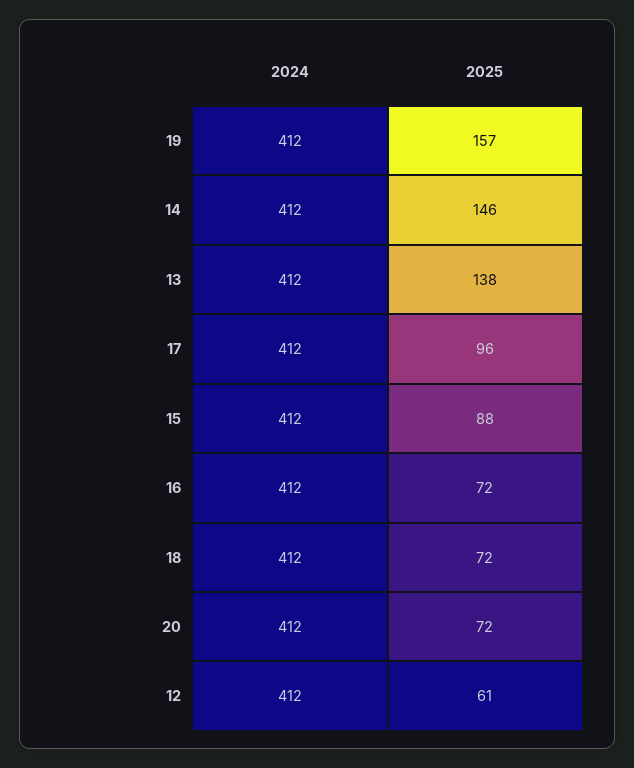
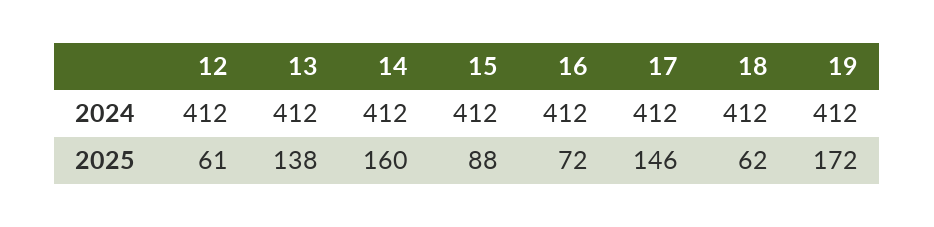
  {
    "2024": {
      "19": 412,
      "14": 412,
      "13": 412,
      "17": 412,
      "15": 412,
      "16": 412,
      "18": 412,
-     "20": 412,
      "12": 412
    },
    "2025": {
-     "19": 157,
+     "19": 172,
-     "14": 146,
+     "14": 160,
      "13": 138,
-     "17": 96,
+     "17": 146,
      "15": 88,
      "16": 72,
-     "18": 72,
+     "18": 62,
-     "20": 72,
      "12": 61
    }
  }

